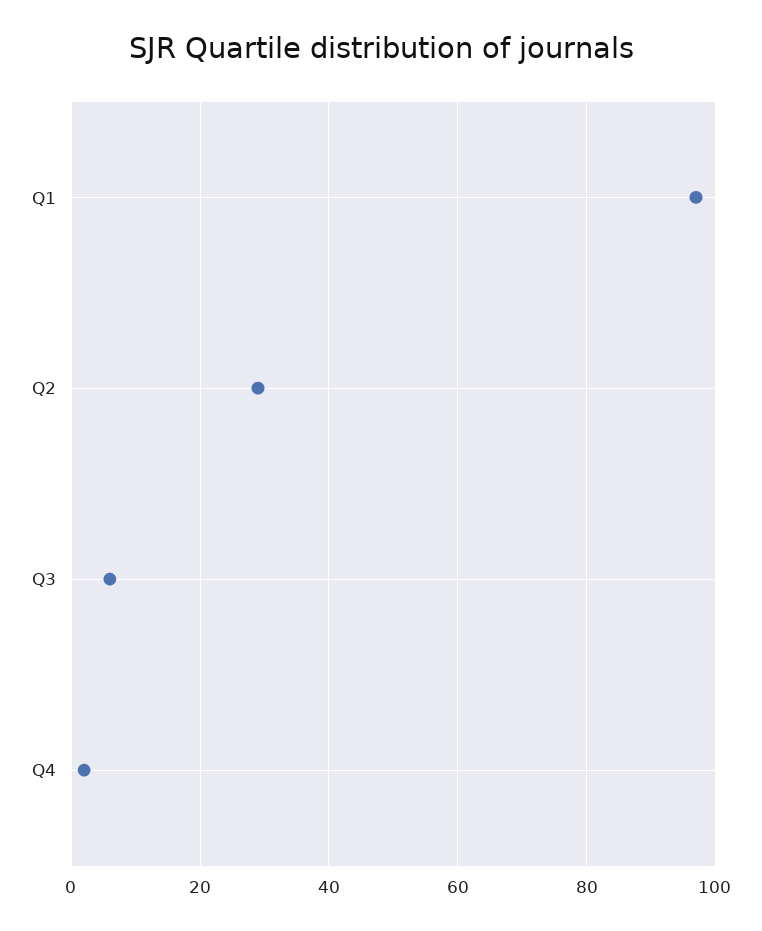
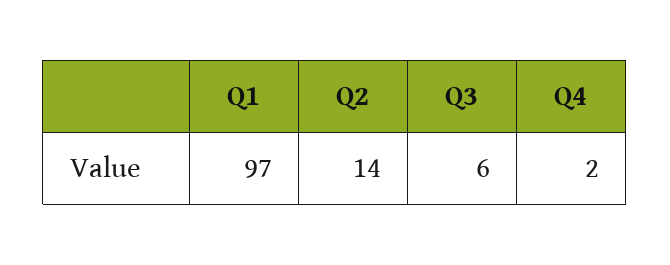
  {
    "Q1": 97,
-   "Q2": 30,
+   "Q2": 14,
    "Q3": 6,
    "Q4": 2
  }

